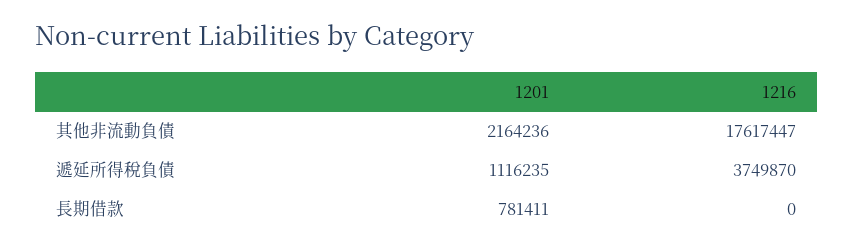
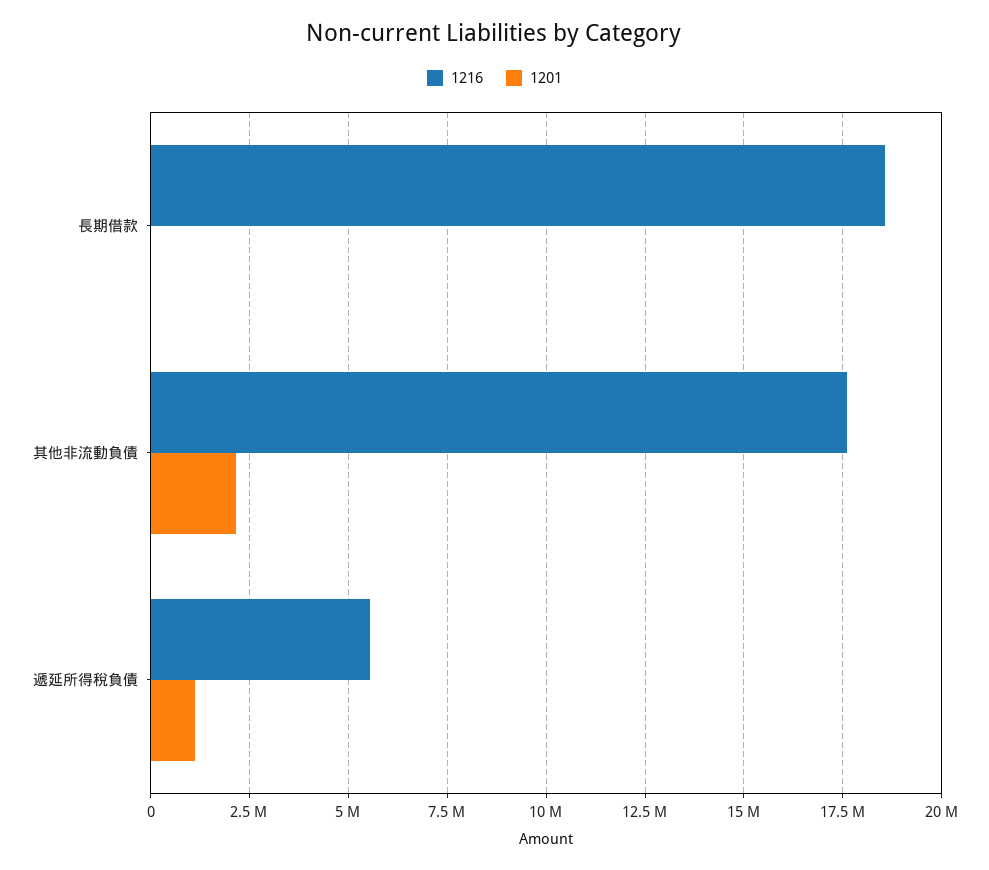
  {
    "1201": {
      "其他非流動負債": 2164236,
      "遞延所得稅負債": 1116235,
-     "長期借款": 781411
+     "長期借款": 0
    },
    "1216": {
      "其他非流動負債": 17617447,
-     "遞延所得稅負債": 3749870,
+     "遞延所得稅負債": 5500000,
-     "長期借款": 0
+     "長期借款": 18500000
    }
  }

